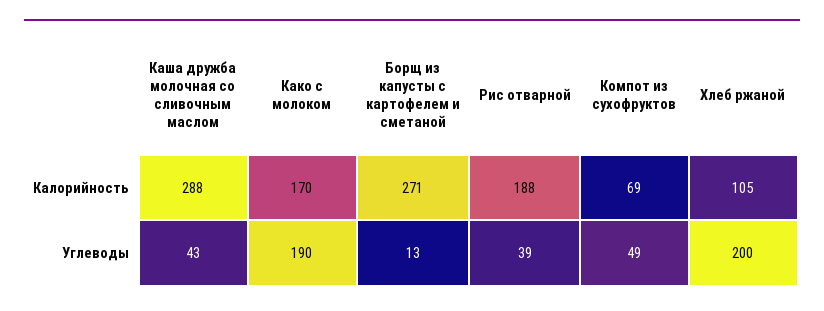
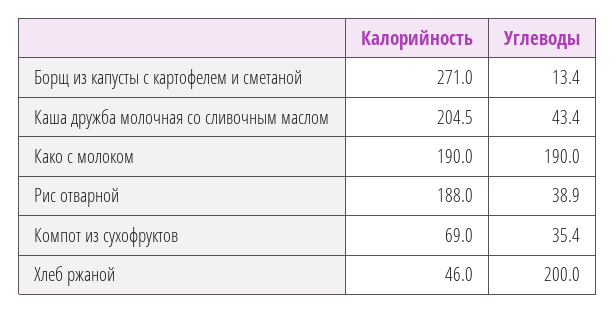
  {
    "Каша дружба молочная со сливочным маслом": {
-     "Калорийность": 288,
+     "Калорийность": 204.5,
      "Углеводы": 43.4
    },
    "Како с молоком": {
-     "Калорийность": 170,
+     "Калорийность": 190,
      "Углеводы": 190
    },
    "Борщ из капусты с картофелем и сметаной": {
      "Калорийность": 271,
      "Углеводы": 13.4
    },
    "Рис отварной": {
      "Калорийность": 188,
      "Углеводы": 38.9
    },
    "Компот из сухофруктов": {
      "Калорийность": 69,
-     "Углеводы": 49
+     "Углеводы": 35.4
    },
    "Хлеб ржаной": {
-     "Калорийность": 105,
+     "Калорийность": 46,
      "Углеводы": 200
    }
  }

